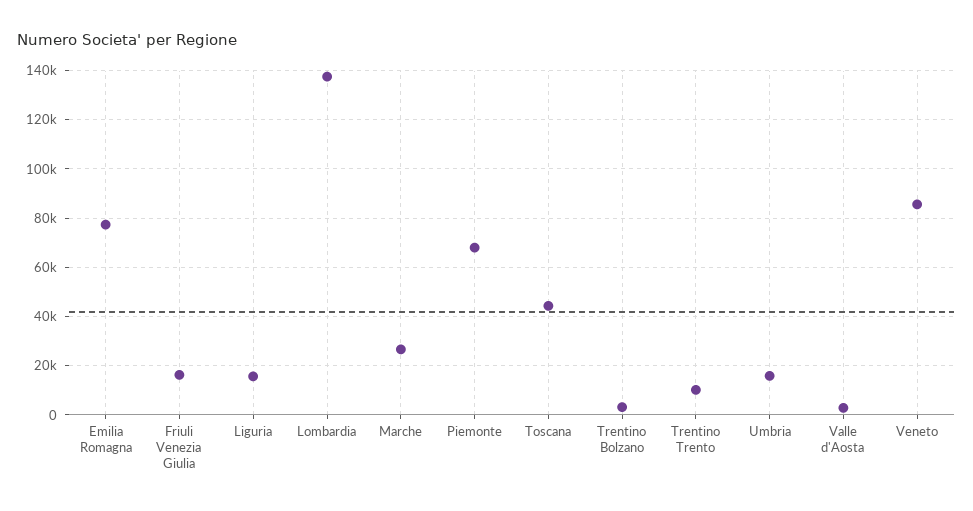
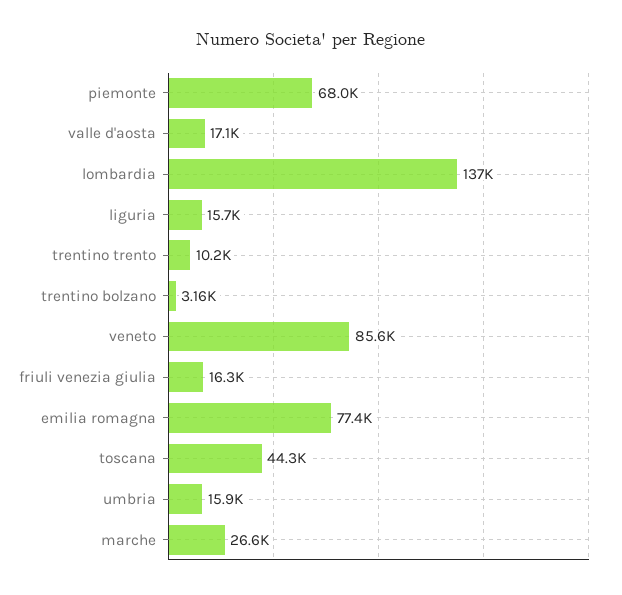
  {
    "Emilia Romagna": 77400,
    "Friuli Venezia Giulia": 16300,
    "Liguria": 15700,
    "Lombardia": 137000,
    "Marche": 26600,
    "Piemonte": 68000,
    "Toscana": 44300,
    "Trentino Bolzano": 3160,
    "Trentino Trento": 10200,
    "Umbria": 15900,
-   "Valle d'Aosta": 2500,
+   "Valle d'Aosta": 17100,
    "Veneto": 85600
  }

